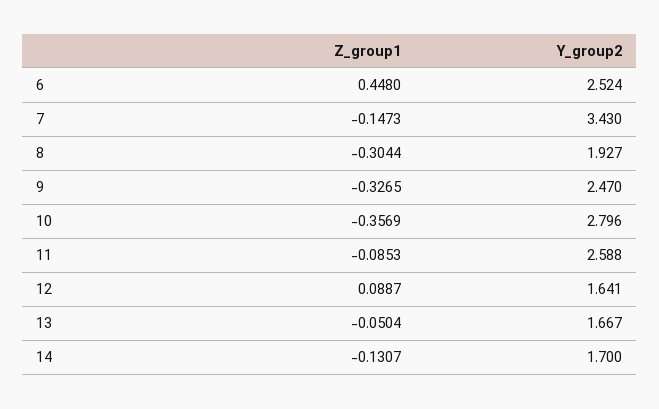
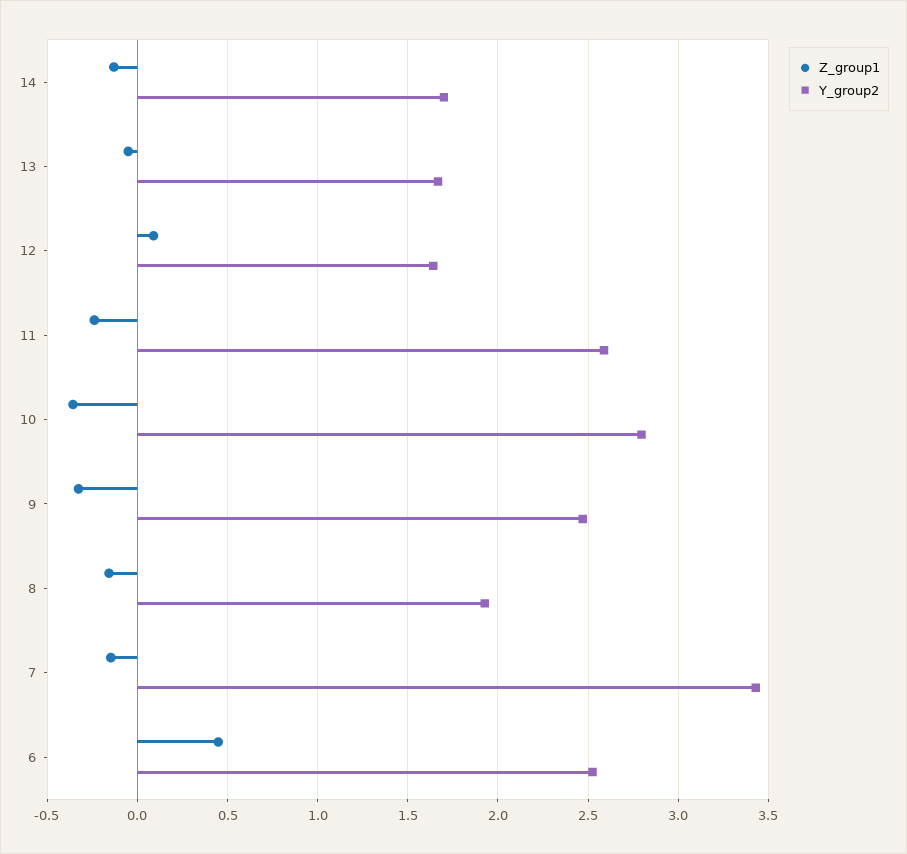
  {
    "Z_group1": {
      "6": 0.448,
      "7": -0.1473,
-     "8": -0.3044,
+     "8": -0.15,
      "9": -0.3265,
      "10": -0.3569,
-     "11": -0.0853,
+     "11": -0.25,
      "12": 0.0887,
      "13": -0.0504,
      "14": -0.1307
    },
    "Y_group2": {
      "6": 2.524,
      "7": 3.43,
      "8": 1.927,
      "9": 2.47,
      "10": 2.796,
      "11": 2.588,
      "12": 1.641,
      "13": 1.667,
      "14": 1.7
    }
  }

